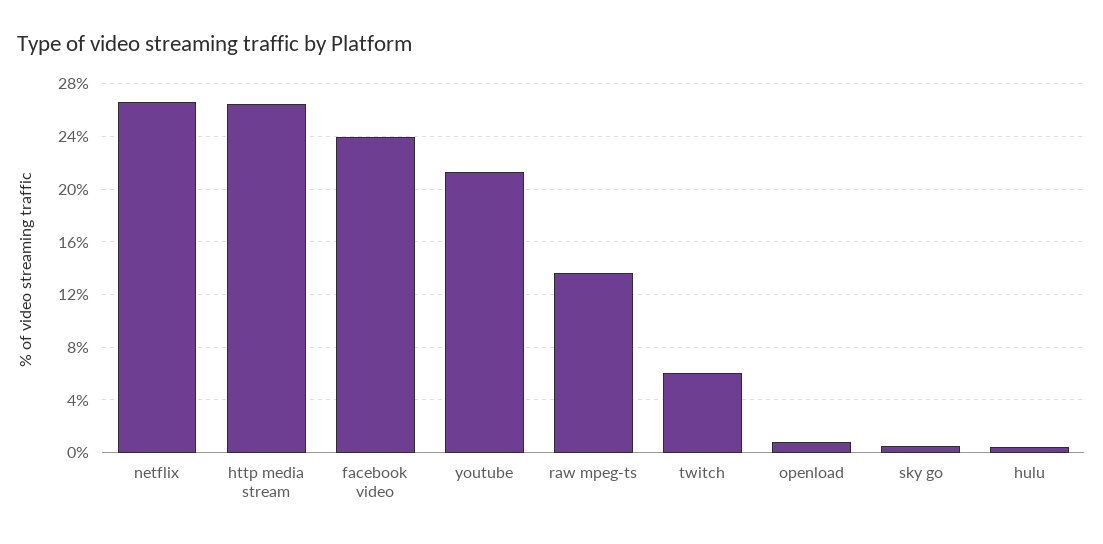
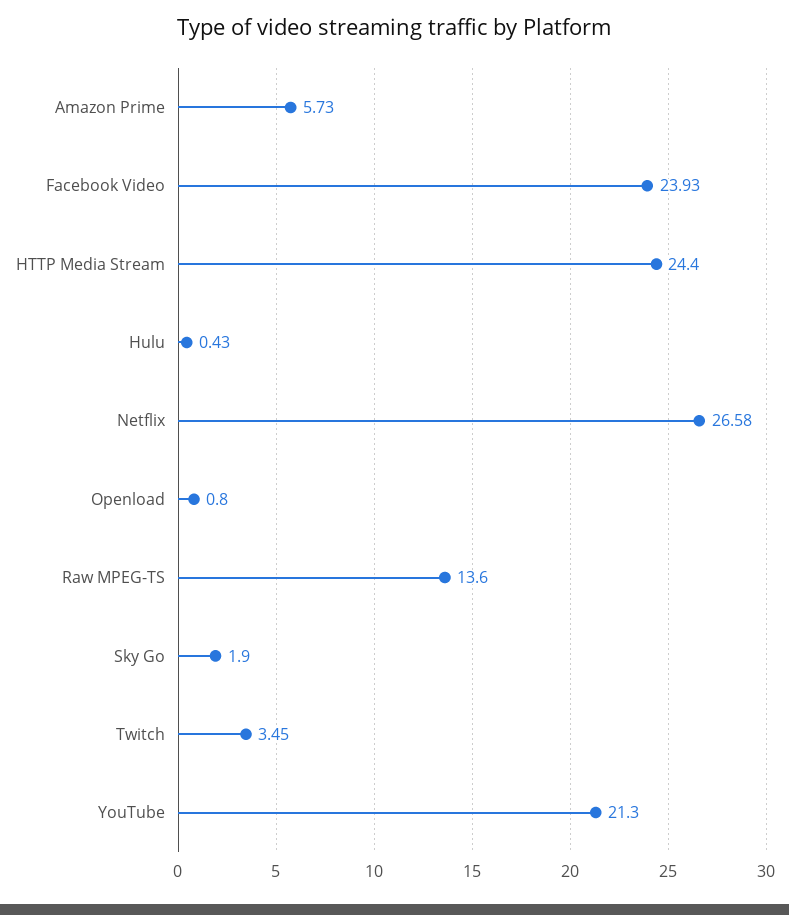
  {
    "netflix": 26.58,
-   "http media stream": 26.5,
+   "http media stream": 24.4,
    "facebook video": 23.93,
    "youtube": 21.3,
    "raw mpeg-ts": 13.6,
-   "twitch": 6,
+   "twitch": 3.45,
    "openload": 0.8,
-   "sky go": 0.5,
+   "sky go": 1.9,
-   "hulu": 0.43
+   "hulu": 0.43,
+   "Amazon Prime": 5.73
  }

